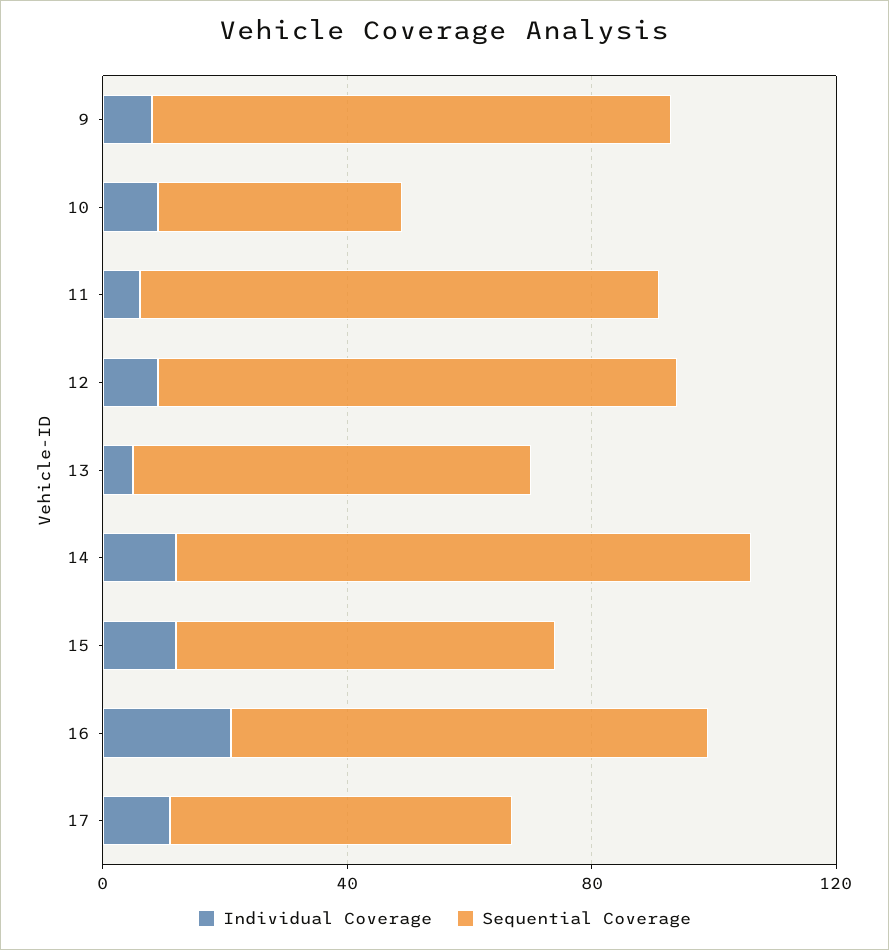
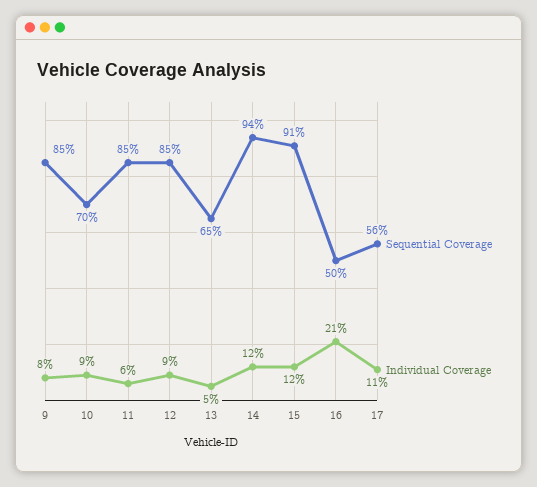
  {
    "Individual Coverage": {
      "9": 8,
      "10": 9,
      "11": 6,
      "12": 9,
      "13": 5,
      "14": 12,
      "15": 12,
      "16": 21,
      "17": 11
    },
    "Sequential Coverage": {
      "9": 85,
-     "10": 40,
+     "10": 70,
      "11": 85,
      "12": 85,
      "13": 65,
      "14": 94,
-     "15": 60,
+     "15": 91,
-     "16": 80,
+     "16": 50,
      "17": 56
    }
  }

